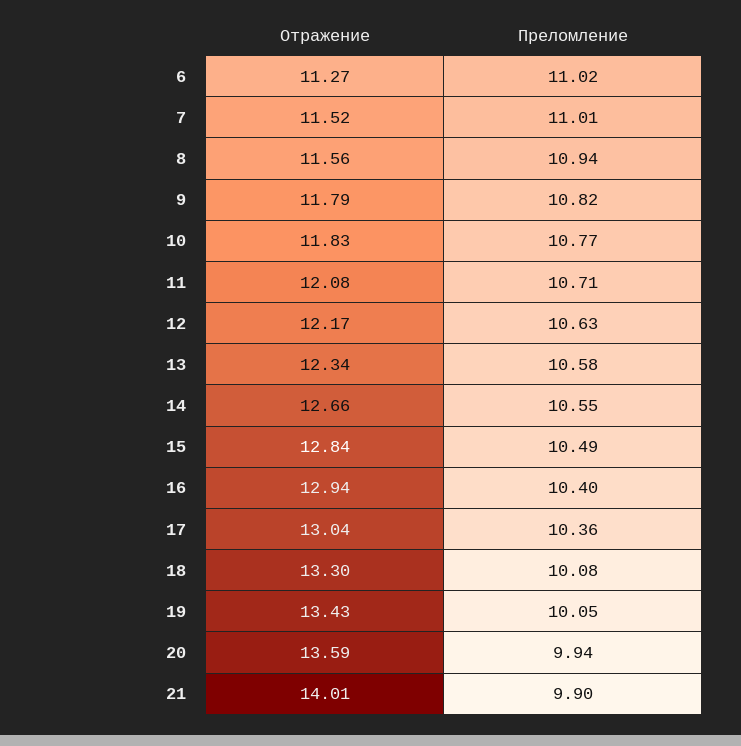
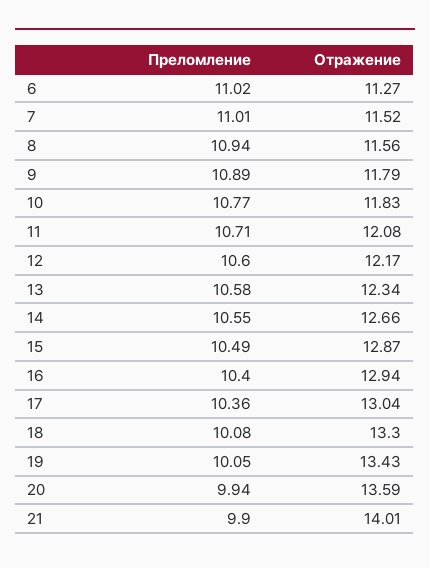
  {
    "Отражение": {
      "6": 11.27,
      "7": 11.52,
      "8": 11.56,
      "9": 11.79,
      "10": 11.83,
      "11": 12.08,
      "12": 12.17,
      "13": 12.34,
      "14": 12.66,
-     "15": 12.84,
+     "15": 12.87,
      "16": 12.94,
      "17": 13.04,
      "18": 13.3,
      "19": 13.43,
      "20": 13.59,
      "21": 14.01
    },
    "Преломление": {
      "6": 11.02,
      "7": 11.01,
      "8": 10.94,
-     "9": 10.82,
+     "9": 10.89,
      "10": 10.77,
      "11": 10.71,
-     "12": 10.63,
+     "12": 10.6,
      "13": 10.58,
      "14": 10.55,
      "15": 10.49,
      "16": 10.4,
      "17": 10.36,
      "18": 10.08,
      "19": 10.05,
      "20": 9.94,
      "21": 9.9
    }
  }

